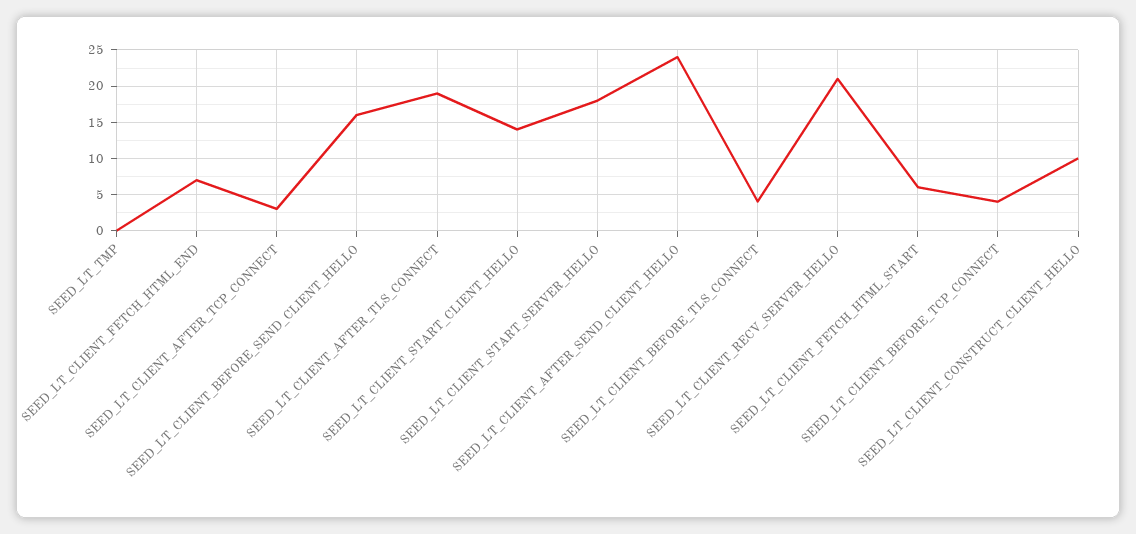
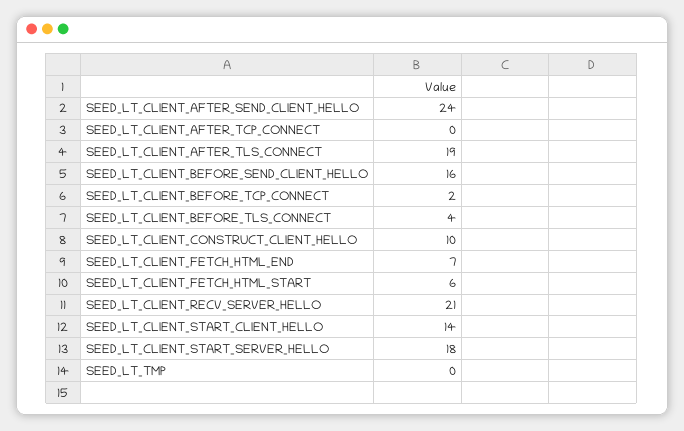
  {
    "SEED_LT_TMP": 0,
    "SEED_LT_CLIENT_FETCH_HTML_END": 7,
-   "SEED_LT_CLIENT_AFTER_TCP_CONNECT": 3,
+   "SEED_LT_CLIENT_AFTER_TCP_CONNECT": 0,
    "SEED_LT_CLIENT_BEFORE_SEND_CLIENT_HELLO": 16,
    "SEED_LT_CLIENT_AFTER_TLS_CONNECT": 19,
    "SEED_LT_CLIENT_START_CLIENT_HELLO": 14,
    "SEED_LT_CLIENT_START_SERVER_HELLO": 18,
    "SEED_LT_CLIENT_AFTER_SEND_CLIENT_HELLO": 24,
    "SEED_LT_CLIENT_BEFORE_TLS_CONNECT": 4,
    "SEED_LT_CLIENT_RECV_SERVER_HELLO": 21,
    "SEED_LT_CLIENT_FETCH_HTML_START": 6,
-   "SEED_LT_CLIENT_BEFORE_TCP_CONNECT": 4,
+   "SEED_LT_CLIENT_BEFORE_TCP_CONNECT": 2,
    "SEED_LT_CLIENT_CONSTRUCT_CLIENT_HELLO": 10
  }

